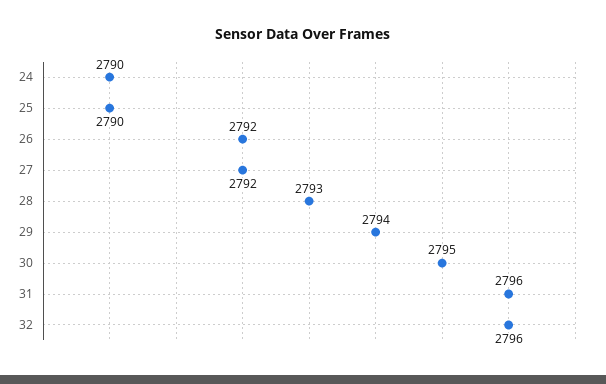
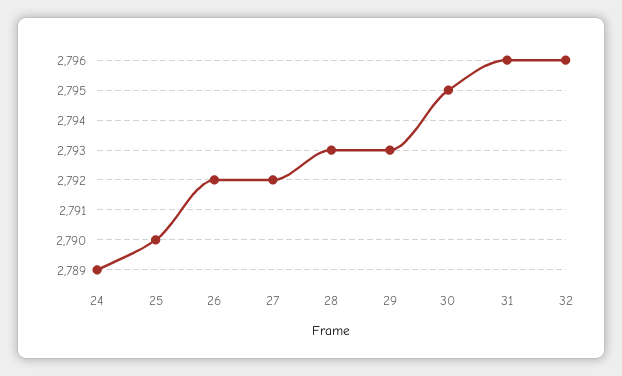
  {
-   "24": 2790,
+   "24": 2789,
    "25": 2790,
    "26": 2792,
    "27": 2792,
    "28": 2793,
-   "29": 2794,
+   "29": 2793,
    "30": 2795,
    "31": 2796,
    "32": 2796
  }

